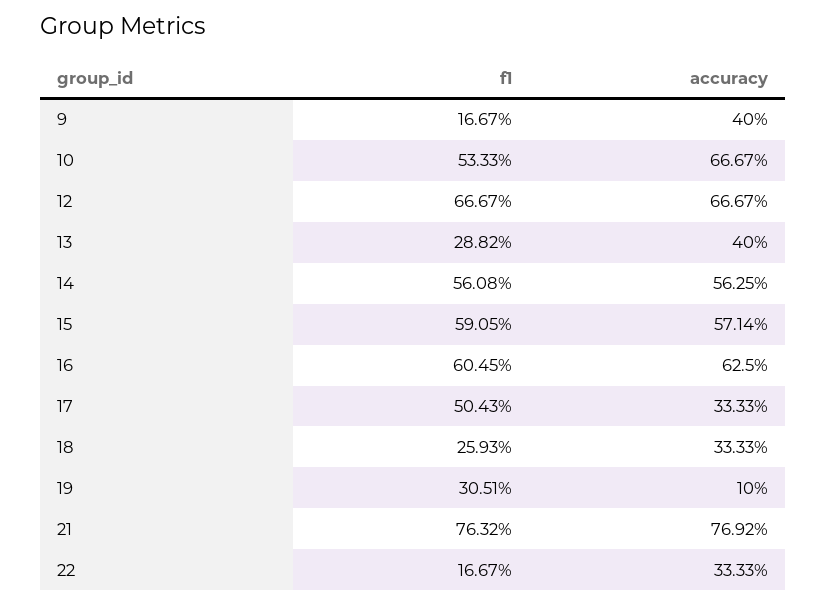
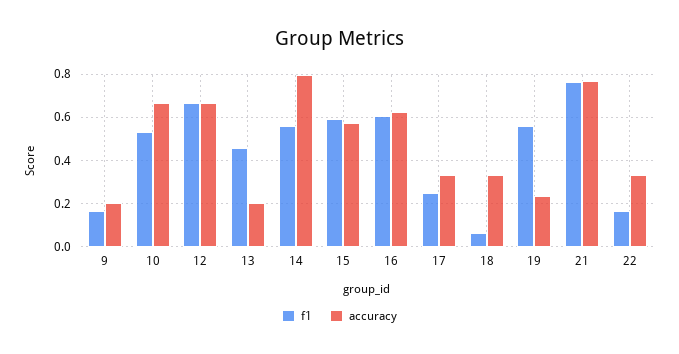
  {
    "f1": {
      "9": 0.1667,
      "10": 0.5333,
      "12": 0.6667,
-     "13": 0.2882,
+     "13": 0.45,
      "14": 0.5608,
      "15": 0.5905,
      "16": 0.6045,
-     "17": 0.5043,
+     "17": 0.25,
-     "18": 0.2593,
+     "18": 0.05,
-     "19": 0.3051,
+     "19": 0.55,
      "21": 0.7632,
      "22": 0.1667
    },
    "accuracy": {
-     "9": 0.4,
+     "9": 0.2,
      "10": 0.6667,
      "12": 0.6667,
-     "13": 0.4,
+     "13": 0.2,
-     "14": 0.5625,
+     "14": 0.8,
      "15": 0.5714,
      "16": 0.625,
      "17": 0.3333,
      "18": 0.3333,
-     "19": 0.1,
+     "19": 0.25,
      "21": 0.7692,
      "22": 0.3333
    }
  }

